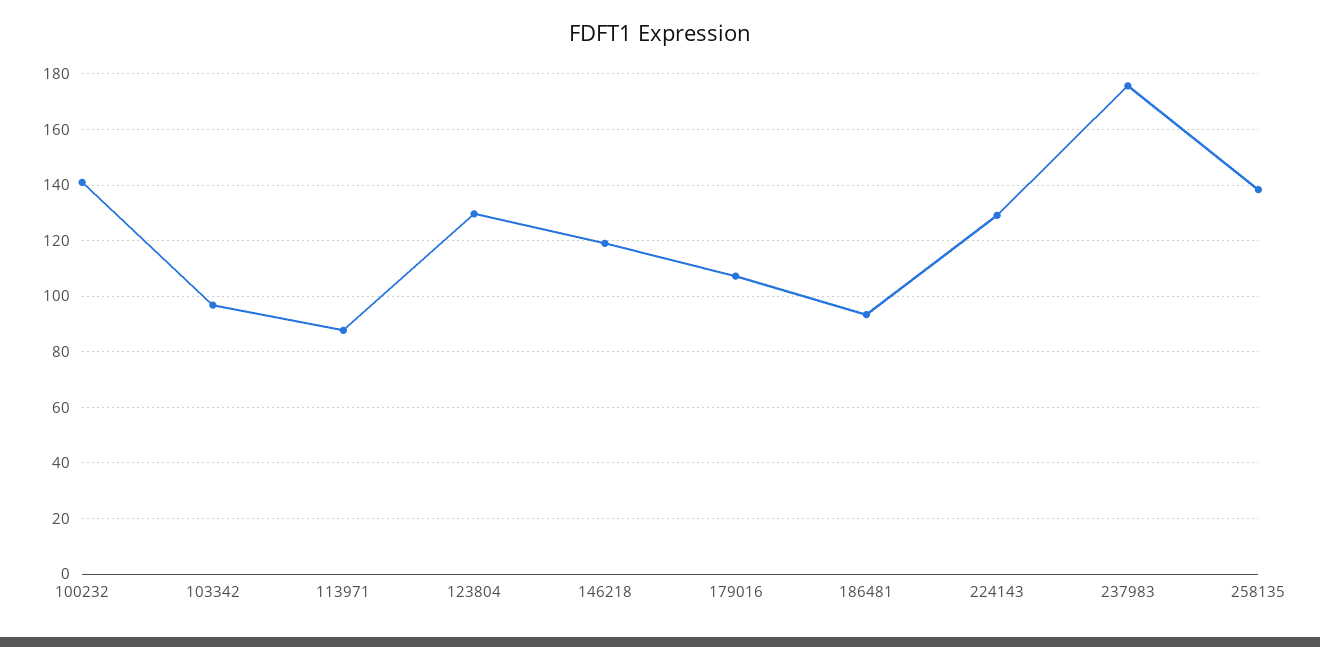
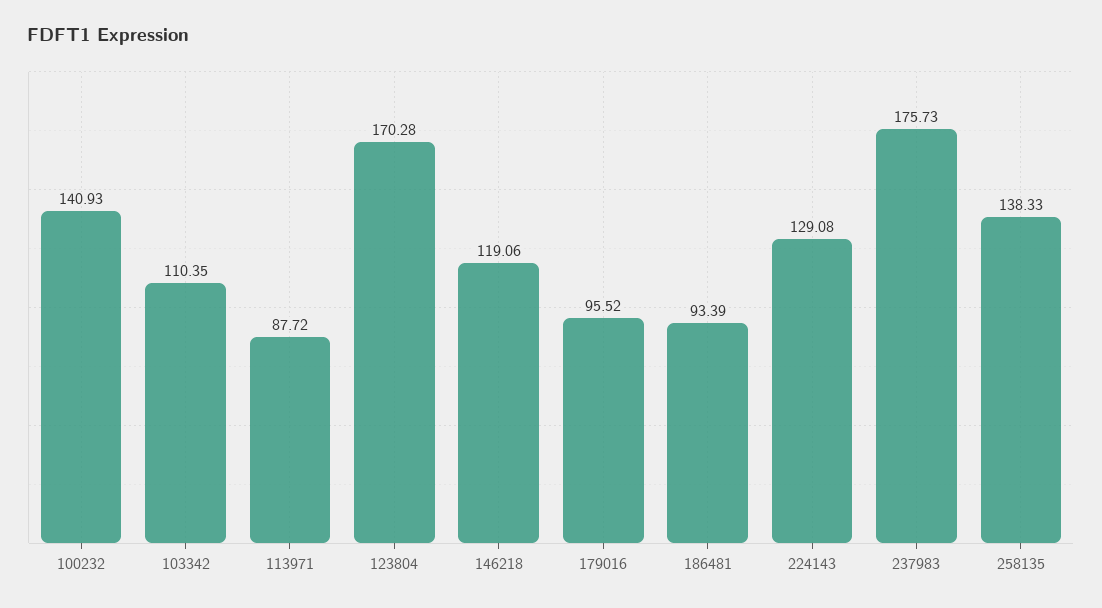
  {
    "100232": 140.93,
-   "103342": 97.5,
+   "103342": 110.35,
    "113971": 87.72,
-   "123804": 130,
+   "123804": 170.28,
    "146218": 119.06,
-   "179016": 107.5,
+   "179016": 95.52,
    "186481": 93.39,
    "224143": 129.08,
    "237983": 175.73,
    "258135": 138.33
  }

